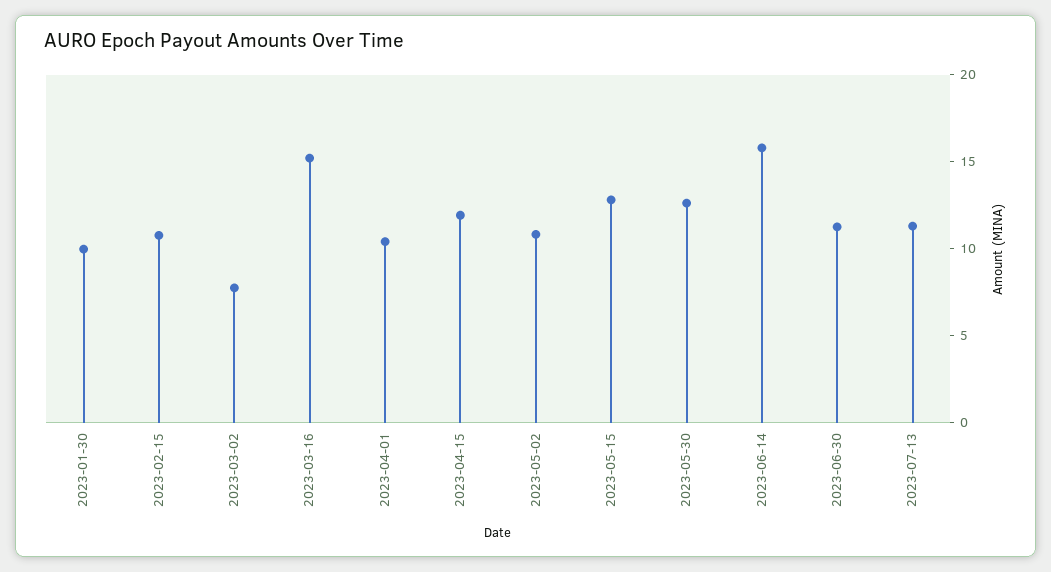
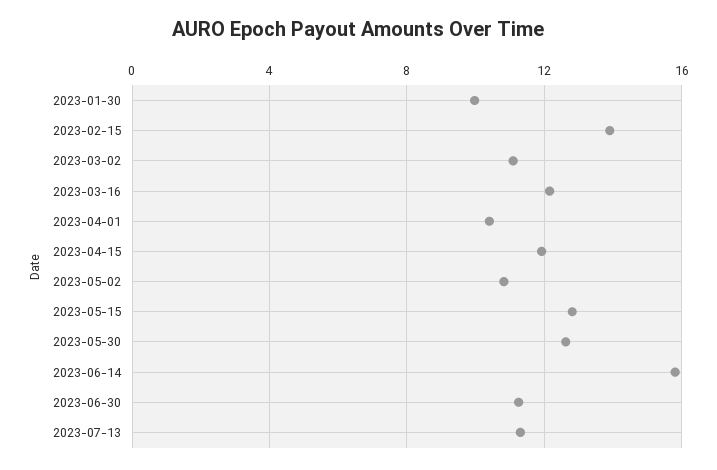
  {
    "2023-01-30": 10,
-   "2023-02-15": 11,
+   "2023-02-15": 14,
-   "2023-03-02": 8,
+   "2023-03-02": 11,
-   "2023-03-16": 15,
+   "2023-03-16": 12,
    "2023-04-01": 10.5,
    "2023-04-15": 12,
    "2023-05-02": 11,
    "2023-05-15": 13,
    "2023-05-30": 12.5,
    "2023-06-14": 16,
    "2023-06-30": 11.5,
    "2023-07-13": 11.5
  }

